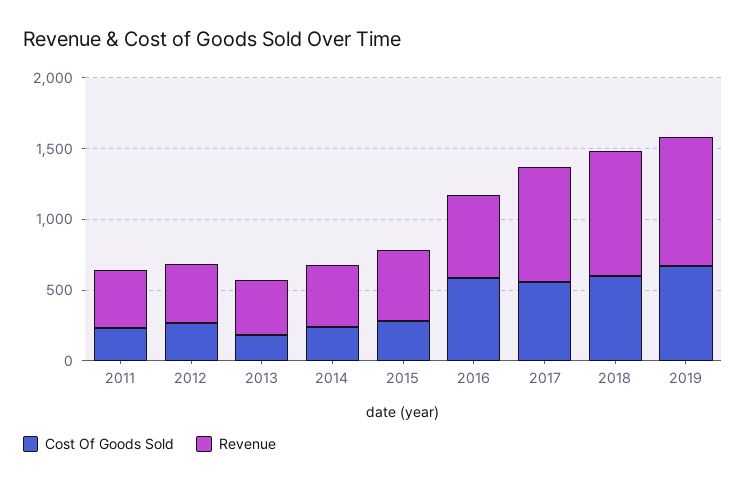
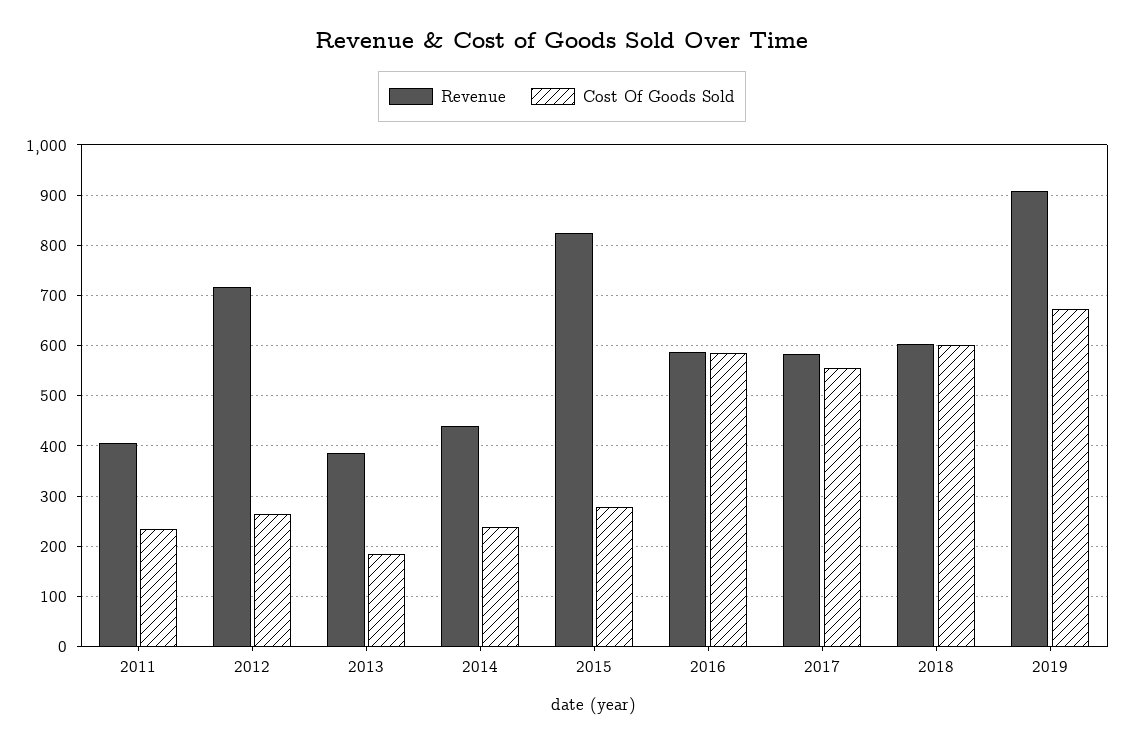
  {
    "Cost Of Goods Sold": {
      "2011": 240,
      "2012": 260,
      "2013": 180,
      "2014": 240,
      "2015": 280,
      "2016": 580,
      "2017": 560,
      "2018": 600,
      "2019": 680
    },
    "Revenue": {
      "2011": 400,
-     "2012": 400,
+     "2012": 720,
      "2013": 380,
      "2014": 440,
-     "2015": 500,
+     "2015": 820,
      "2016": 580,
-     "2017": 800,
+     "2017": 580,
-     "2018": 900,
+     "2018": 600,
      "2019": 900
    }
  }

